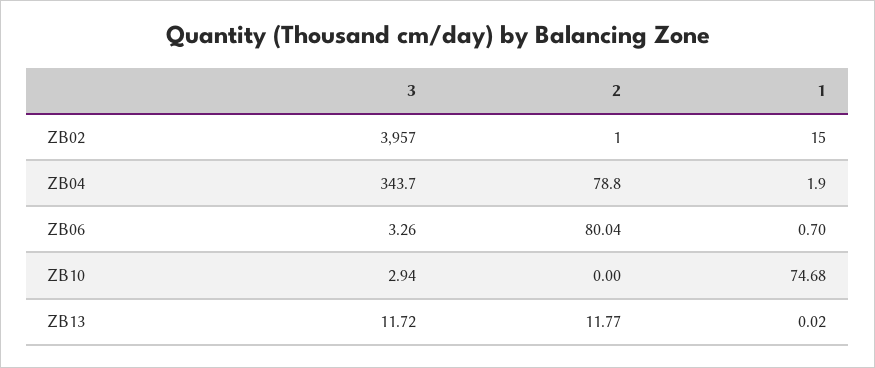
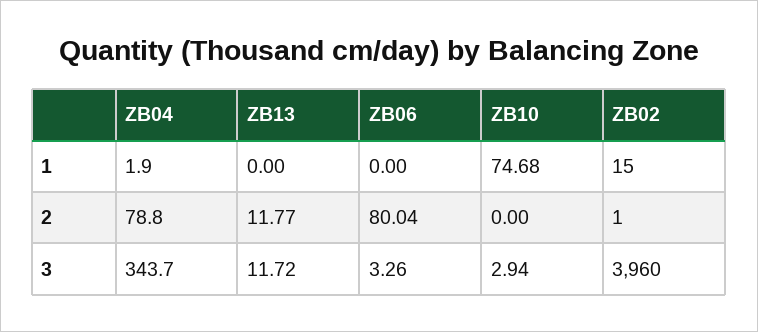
  {
    "3": {
-     "ZB02": 3957,
+     "ZB02": 3960,
      "ZB04": 343.7,
      "ZB06": 3.26,
      "ZB10": 2.94,
      "ZB13": 11.72
    },
    "2": {
      "ZB02": 1,
      "ZB04": 78.8,
      "ZB06": 80.04,
      "ZB10": 0,
      "ZB13": 11.77
    },
    "1": {
      "ZB02": 15,
      "ZB04": 1.9,
-     "ZB06": 0.7,
+     "ZB06": 0,
      "ZB10": 74.68,
-     "ZB13": 0.02
+     "ZB13": 0
    }
  }

